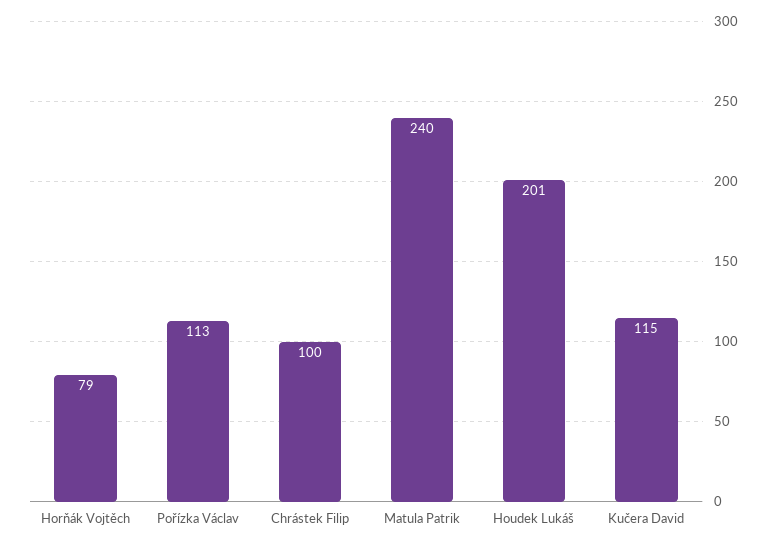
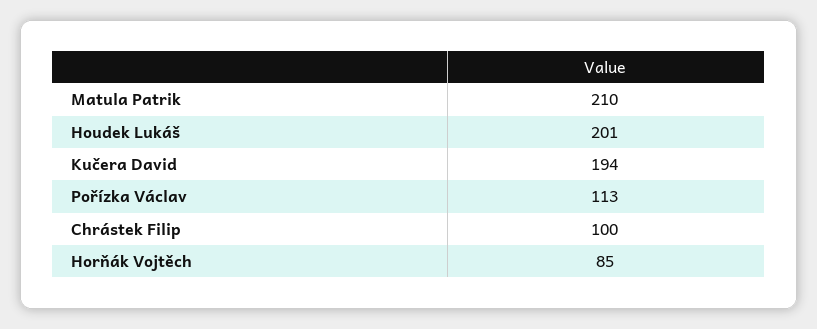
  {
-   "Horňák Vojtěch": 79,
+   "Horňák Vojtěch": 85,
    "Pořízka Václav": 113,
    "Chrástek Filip": 100,
-   "Matula Patrik": 240,
+   "Matula Patrik": 210,
    "Houdek Lukáš": 201,
-   "Kučera David": 115
+   "Kučera David": 194
  }

